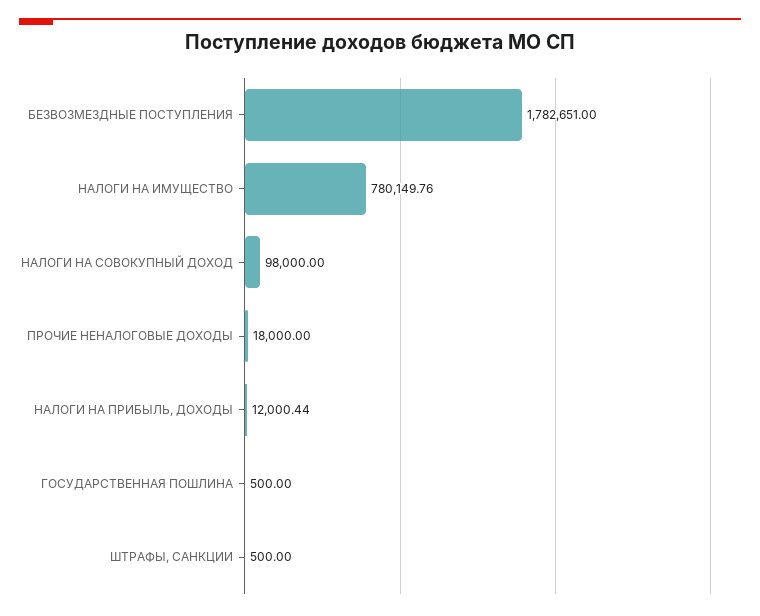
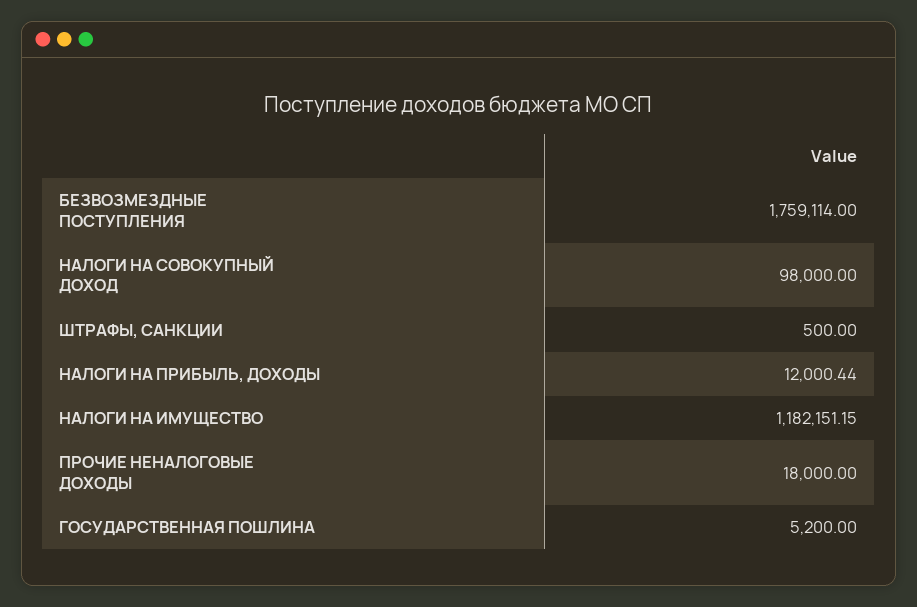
  {
-   "БЕЗВОЗМЕЗДНЫЕ ПОСТУПЛЕНИЯ": 1782651,
+   "БЕЗВОЗМЕЗДНЫЕ ПОСТУПЛЕНИЯ": 1759114,
-   "НАЛОГИ НА ИМУЩЕСТВО": 780149.76,
+   "НАЛОГИ НА ИМУЩЕСТВО": 1182151.15,
    "НАЛОГИ НА СОВОКУПНЫЙ ДОХОД": 98000,
    "ПРОЧИЕ НЕНАЛОГОВЫЕ ДОХОДЫ": 18000,
    "НАЛОГИ НА ПРИБЫЛЬ, ДОХОДЫ": 12000.44,
-   "ГОСУДАРСТВЕННАЯ ПОШЛИНА": 500,
+   "ГОСУДАРСТВЕННАЯ ПОШЛИНА": 5200,
    "ШТРАФЫ, САНКЦИИ": 500
  }

